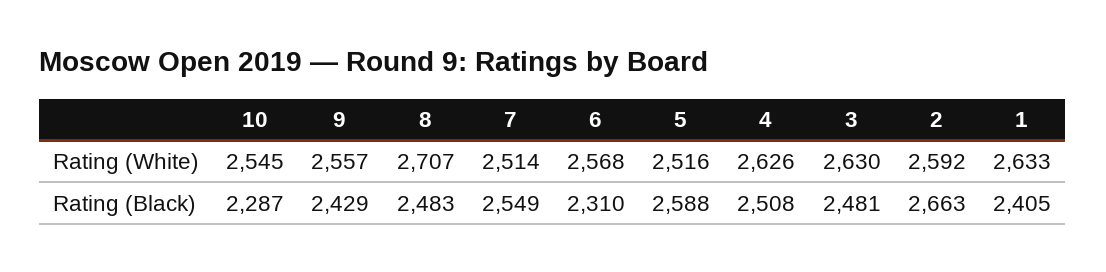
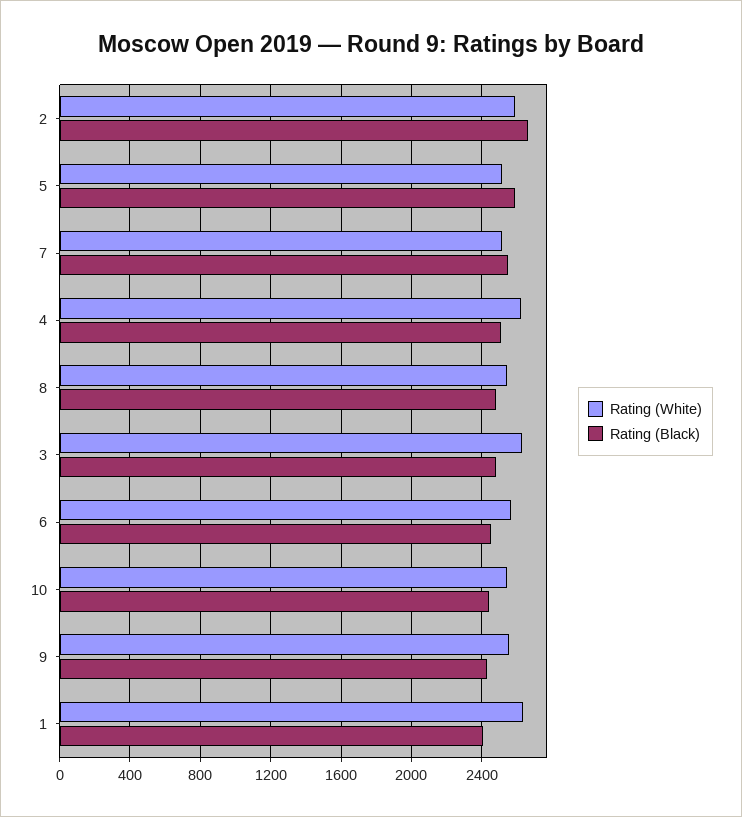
  {
    "Rating (White)": {
      "10": 2545,
      "9": 2557,
-     "8": 2707,
+     "8": 2550,
      "7": 2514,
      "6": 2568,
      "5": 2516,
      "4": 2626,
      "3": 2630,
      "2": 2592,
      "1": 2633
    },
    "Rating (Black)": {
-     "10": 2287,
+     "10": 2450,
      "9": 2429,
      "8": 2483,
      "7": 2549,
-     "6": 2310,
+     "6": 2450,
      "5": 2588,
      "4": 2508,
      "3": 2481,
      "2": 2663,
      "1": 2405
    }
  }

